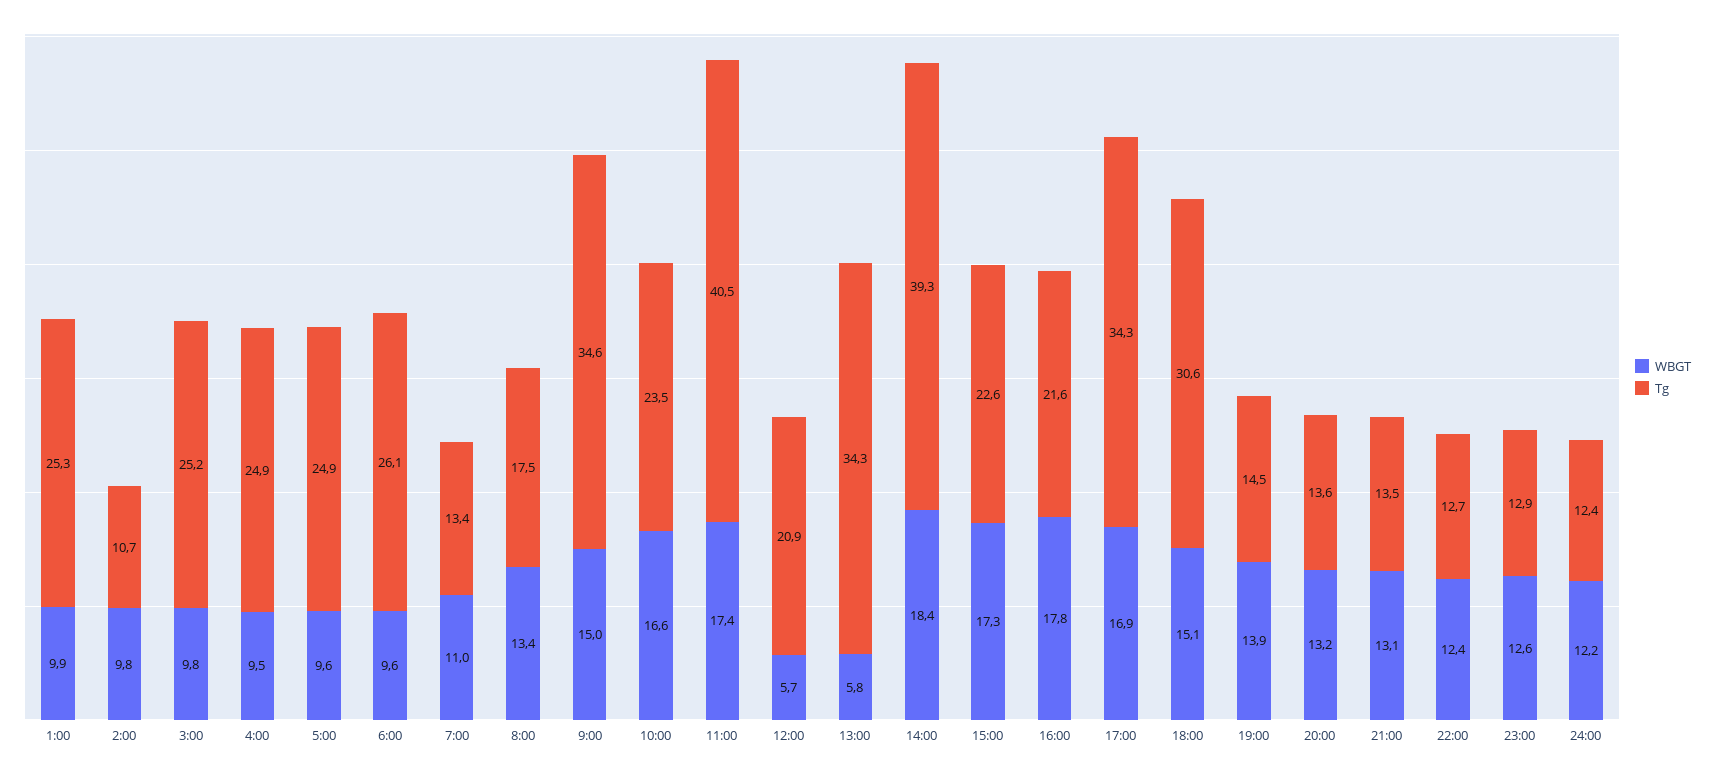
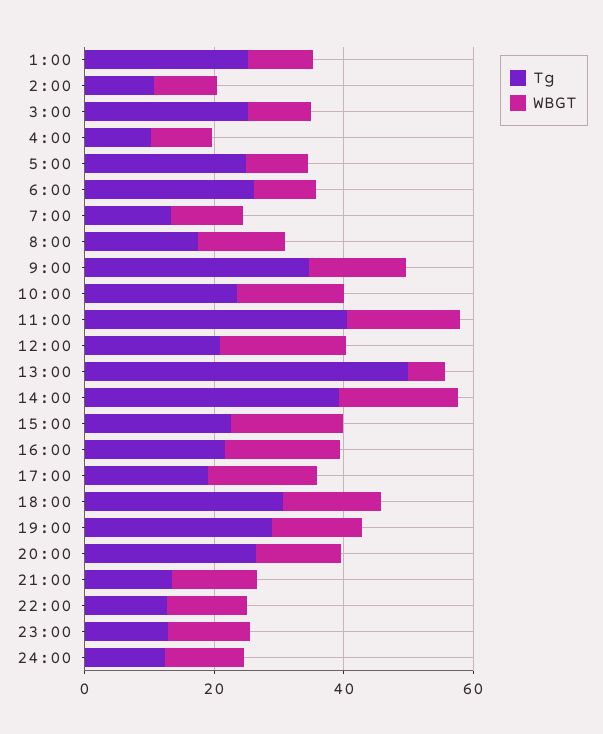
  {
    "WBGT": {
      "1:00": 9.9,
      "2:00": 9.8,
      "3:00": 9.8,
      "4:00": 9.5,
      "5:00": 9.6,
      "6:00": 9.6,
      "7:00": 11,
      "8:00": 13.4,
      "9:00": 15,
      "10:00": 16.6,
      "11:00": 17.4,
-     "12:00": 5.7,
+     "12:00": 20,
      "13:00": 5.8,
      "14:00": 18.4,
      "15:00": 17.3,
      "16:00": 17.8,
      "17:00": 16.9,
      "18:00": 15.1,
      "19:00": 13.9,
      "20:00": 13.2,
      "21:00": 13.1,
      "22:00": 12.4,
      "23:00": 12.6,
      "24:00": 12.2
    },
    "Tg": {
      "1:00": 25.3,
      "2:00": 10.7,
      "3:00": 25.2,
-     "4:00": 24.9,
+     "4:00": 10,
      "5:00": 24.9,
      "6:00": 26.1,
      "7:00": 13.4,
      "8:00": 17.5,
      "9:00": 34.6,
      "10:00": 23.5,
      "11:00": 40.5,
      "12:00": 20.9,
-     "13:00": 34.3,
+     "13:00": 50,
      "14:00": 39.3,
      "15:00": 22.6,
      "16:00": 21.6,
-     "17:00": 34.3,
+     "17:00": 20,
      "18:00": 30.6,
-     "19:00": 14.5,
+     "19:00": 30,
-     "20:00": 13.6,
+     "20:00": 25,
      "21:00": 13.5,
      "22:00": 12.7,
      "23:00": 12.9,
      "24:00": 12.4
    }
  }

